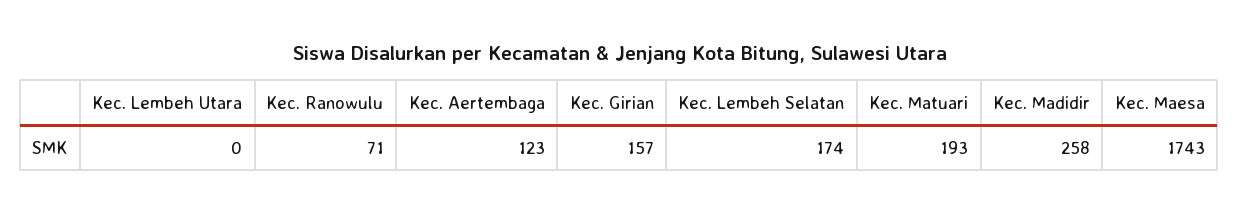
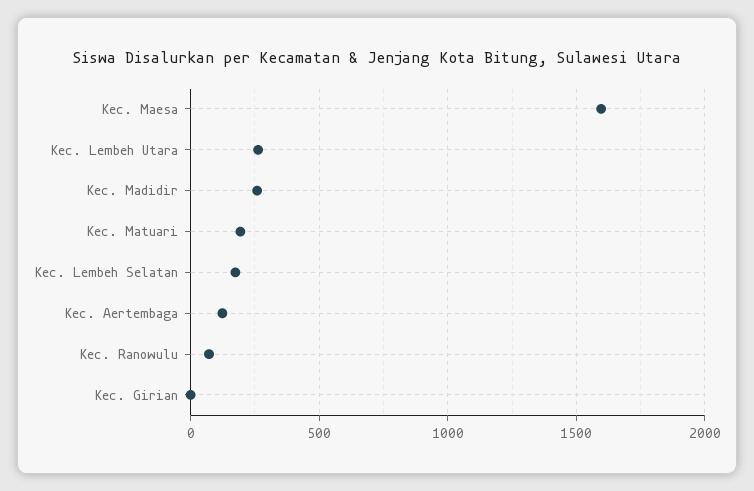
  {
-   "Kec. Lembeh Utara": 0,
+   "Kec. Lembeh Utara": 250,
    "Kec. Ranowulu": 71,
    "Kec. Aertembaga": 123,
-   "Kec. Girian": 157,
+   "Kec. Girian": 0,
    "Kec. Lembeh Selatan": 174,
    "Kec. Matuari": 193,
    "Kec. Madidir": 258,
-   "Kec. Maesa": 1743
+   "Kec. Maesa": 1600
  }

